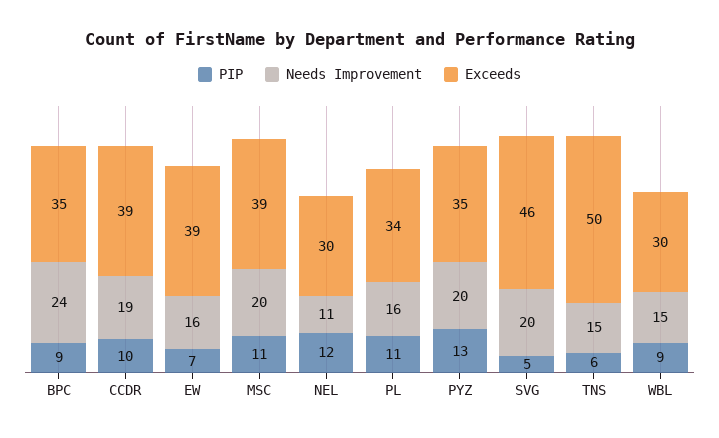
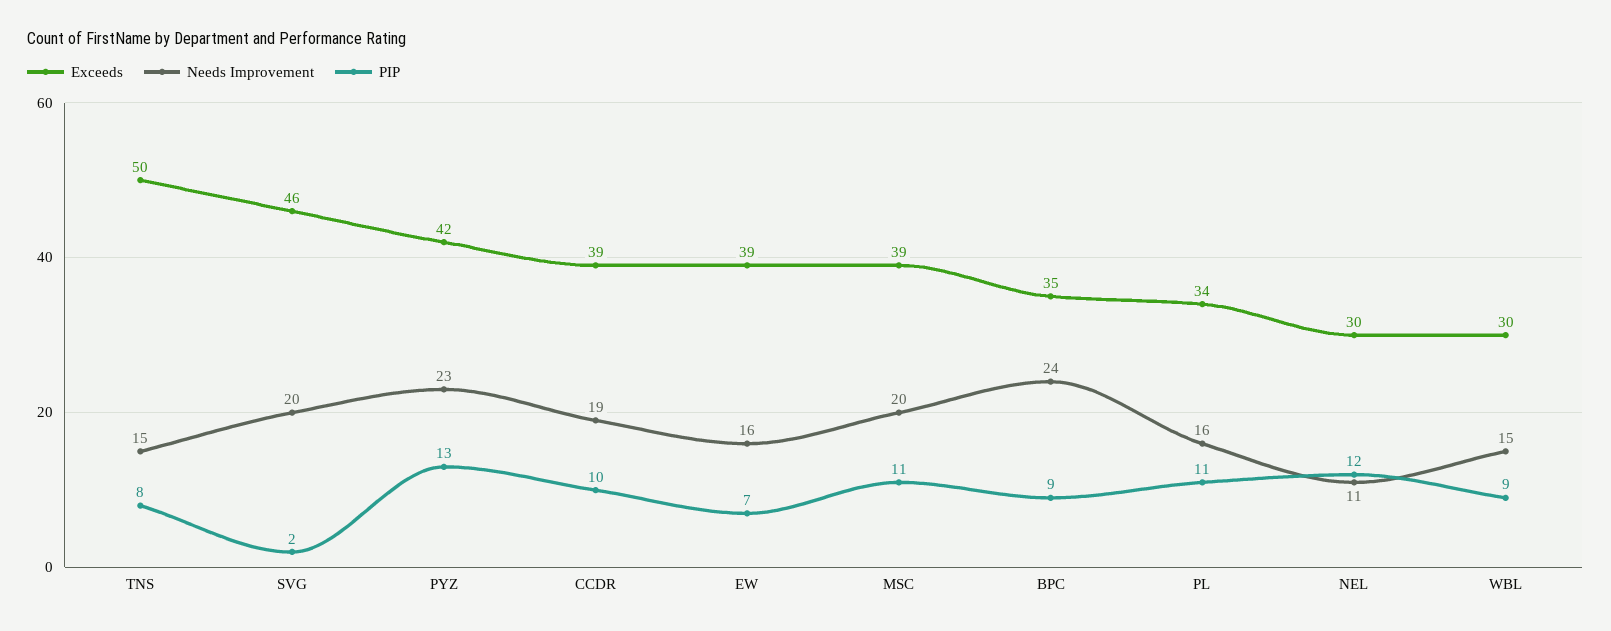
  {
    "PIP": {
      "BPC": 9,
      "CCDR": 10,
      "EW": 7,
      "MSC": 11,
      "NEL": 12,
      "PL": 11,
      "PYZ": 13,
-     "SVG": 5,
+     "SVG": 2,
-     "TNS": 6,
+     "TNS": 8,
      "WBL": 9
    },
    "Needs Improvement": {
      "BPC": 24,
      "CCDR": 19,
      "EW": 16,
      "MSC": 20,
      "NEL": 11,
      "PL": 16,
-     "PYZ": 20,
+     "PYZ": 23,
      "SVG": 20,
      "TNS": 15,
      "WBL": 15
    },
    "Exceeds": {
      "BPC": 35,
      "CCDR": 39,
      "EW": 39,
      "MSC": 39,
      "NEL": 30,
      "PL": 34,
-     "PYZ": 35,
+     "PYZ": 42,
      "SVG": 46,
      "TNS": 50,
      "WBL": 30
    }
  }

